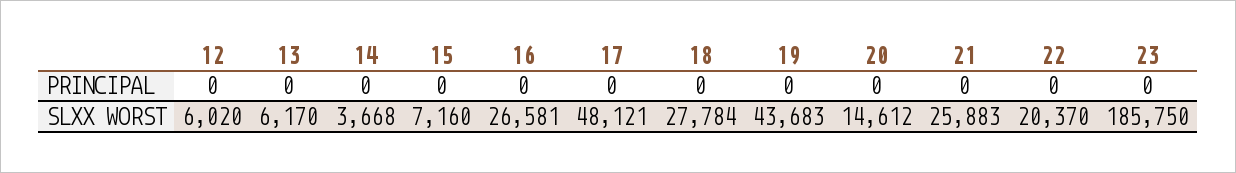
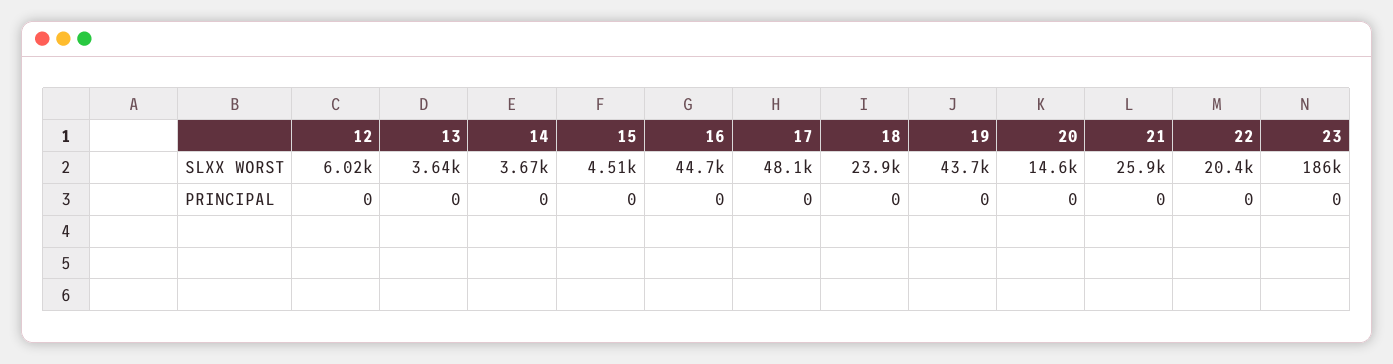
  {
    "12": {
      "PRINCIPAL": 0,
      "SLXX WORST": 6020
    },
    "13": {
      "PRINCIPAL": 0,
-     "SLXX WORST": 6170
+     "SLXX WORST": 3640
    },
    "14": {
      "PRINCIPAL": 0,
      "SLXX WORST": 3668
    },
    "15": {
      "PRINCIPAL": 0,
-     "SLXX WORST": 7160
+     "SLXX WORST": 4510
    },
    "16": {
      "PRINCIPAL": 0,
-     "SLXX WORST": 26581
+     "SLXX WORST": 44700
    },
    "17": {
      "PRINCIPAL": 0,
      "SLXX WORST": 48121
    },
    "18": {
      "PRINCIPAL": 0,
-     "SLXX WORST": 27784
+     "SLXX WORST": 23900
    },
    "19": {
      "PRINCIPAL": 0,
      "SLXX WORST": 43683
    },
    "20": {
      "PRINCIPAL": 0,
      "SLXX WORST": 14612
    },
    "21": {
      "PRINCIPAL": 0,
      "SLXX WORST": 25883
    },
    "22": {
      "PRINCIPAL": 0,
      "SLXX WORST": 20370
    },
    "23": {
      "PRINCIPAL": 0,
      "SLXX WORST": 185750
    }
  }

